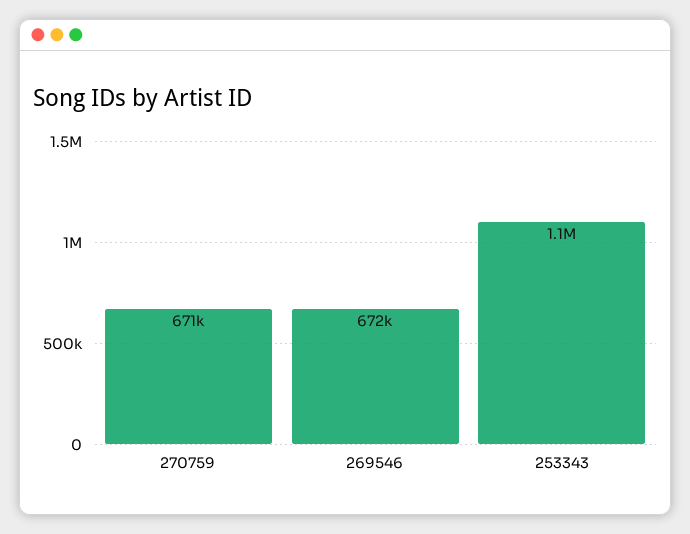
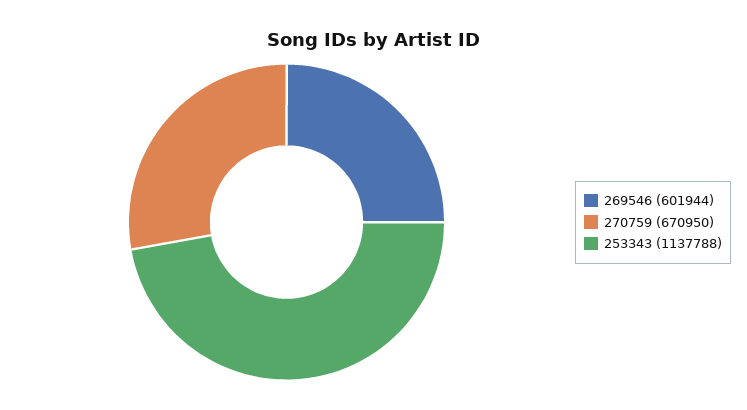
  {
    "270759": 670950,
-   "269546": 672000,
+   "269546": 601944,
    "253343": 1137788
  }

